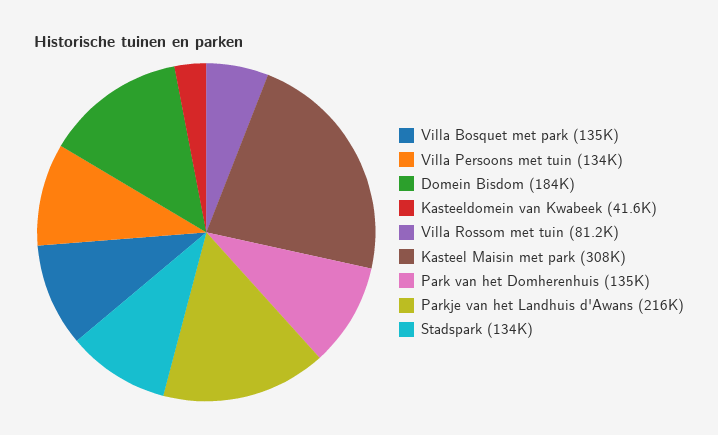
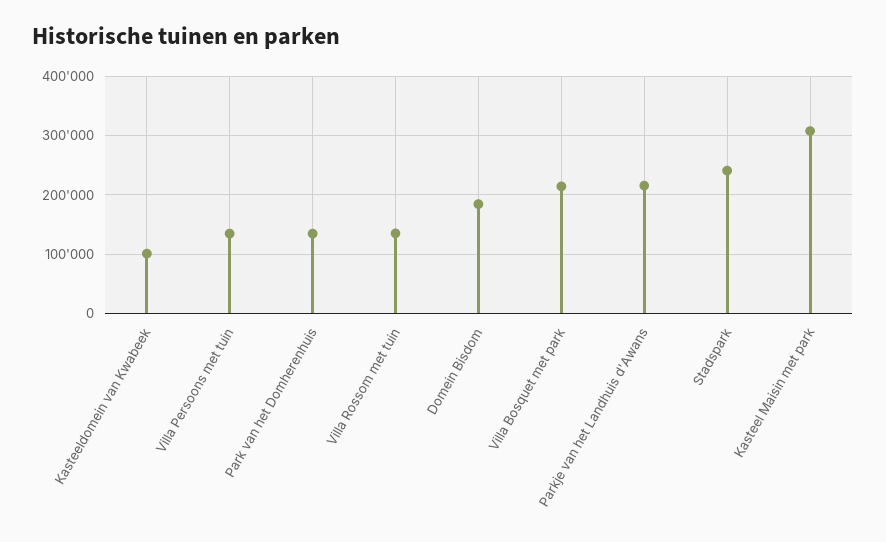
  {
-   "Villa Bosquet met park": 135000,
+   "Villa Bosquet met park": 220000,
    "Villa Persoons met tuin": 134000,
    "Domein Bisdom": 184000,
-   "Kasteeldomein van Kwabeek": 41600,
+   "Kasteeldomein van Kwabeek": 100000,
-   "Villa Rossom met tuin": 81200,
+   "Villa Rossom met tuin": 140000,
    "Kasteel Maisin met park": 308000,
    "Park van het Domherenhuis": 135000,
    "Parkje van het Landhuis d'Awans": 216000,
-   "Stadspark": 134000
+   "Stadspark": 240000
  }

